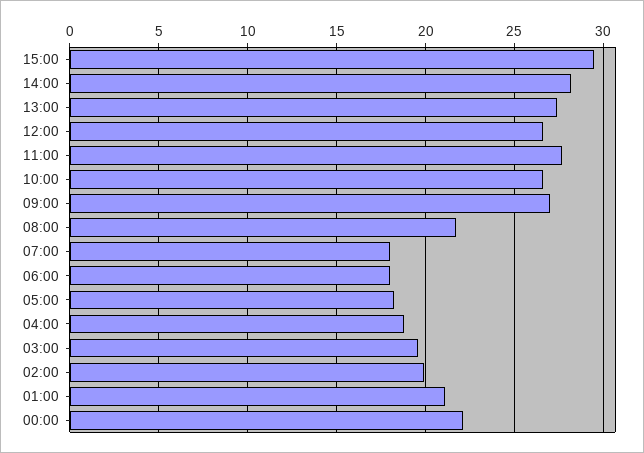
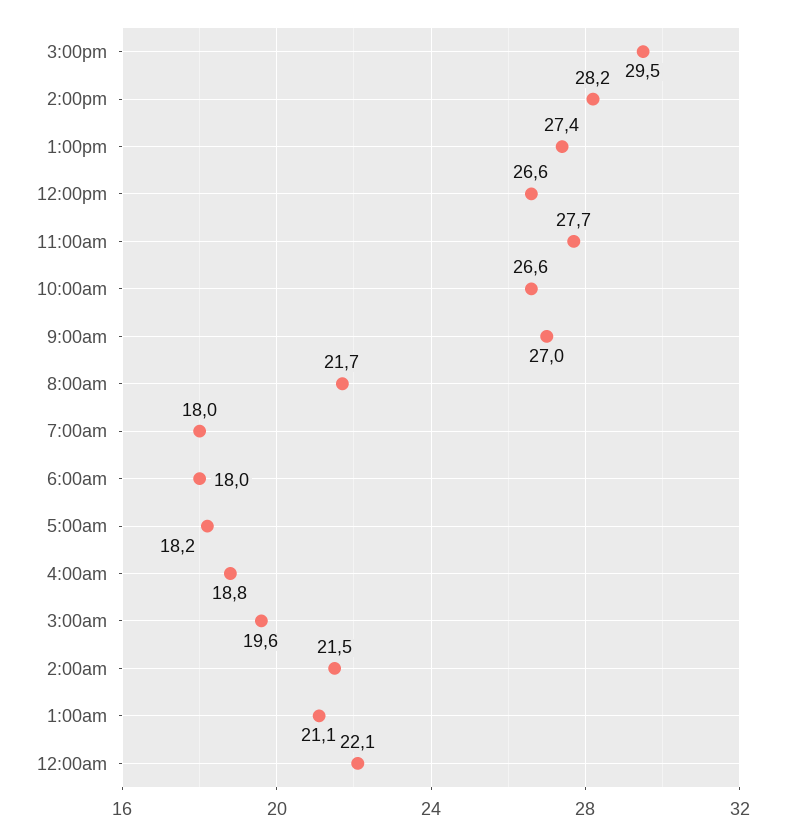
  {
    "15:00": 29.5,
    "14:00": 28.2,
    "13:00": 27.4,
    "12:00": 26.6,
    "11:00": 27.7,
    "10:00": 26.6,
    "09:00": 27,
    "08:00": 21.7,
    "07:00": 18,
    "06:00": 18,
    "05:00": 18.2,
    "04:00": 18.8,
    "03:00": 19.6,
-   "02:00": 20,
+   "02:00": 21.5,
    "01:00": 21.1,
    "00:00": 22.1
  }

